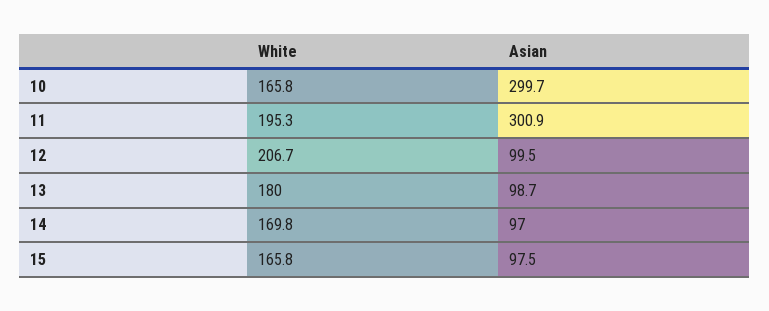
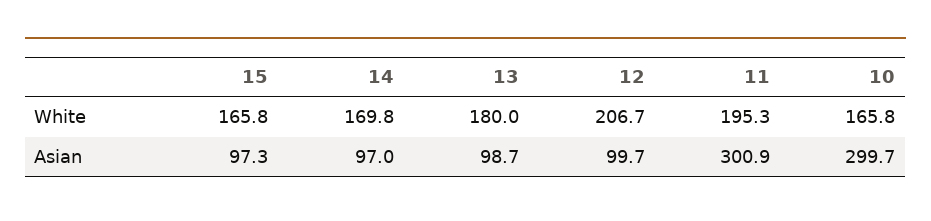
  {
    "White": {
      "10": 165.8,
      "11": 195.3,
      "12": 206.7,
      "13": 180,
      "14": 169.8,
      "15": 165.8
    },
    "Asian": {
      "10": 299.7,
      "11": 300.9,
-     "12": 99.5,
+     "12": 99.7,
      "13": 98.7,
      "14": 97,
-     "15": 97.5
+     "15": 97.3
    }
  }

